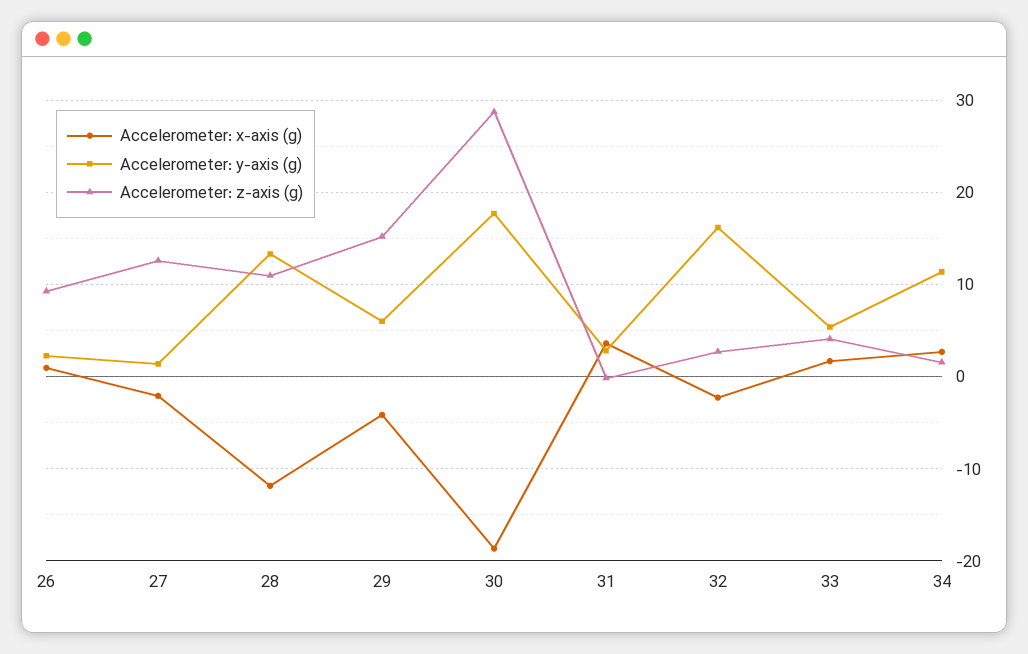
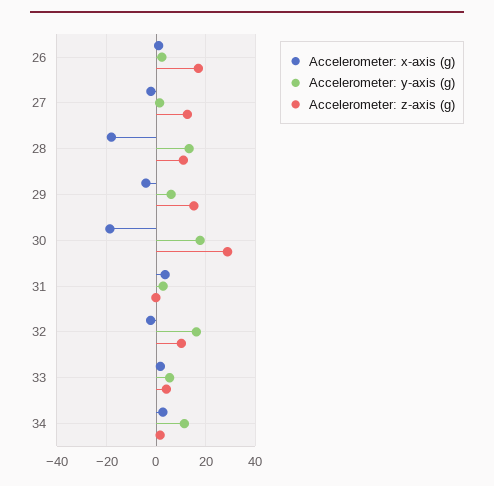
  {
    "Accelerometer: x-axis (g)": {
      "26": 1,
      "27": -2,
-     "28": -12,
+     "28": -17.5,
      "29": -4,
      "30": -19,
      "31": 4,
      "32": -2,
      "33": 2,
      "34": 3
    },
    "Accelerometer: y-axis (g)": {
      "26": 2,
      "27": 1,
      "28": 13,
      "29": 6,
      "30": 18,
      "31": 3,
      "32": 16,
      "33": 5,
      "34": 11
    },
    "Accelerometer: z-axis (g)": {
-     "26": 9,
+     "26": 17.5,
      "27": 13,
      "28": 11,
      "29": 15,
      "30": 29,
      "31": 0,
-     "32": 3,
+     "32": 10,
      "33": 4,
      "34": 2
    }
  }

